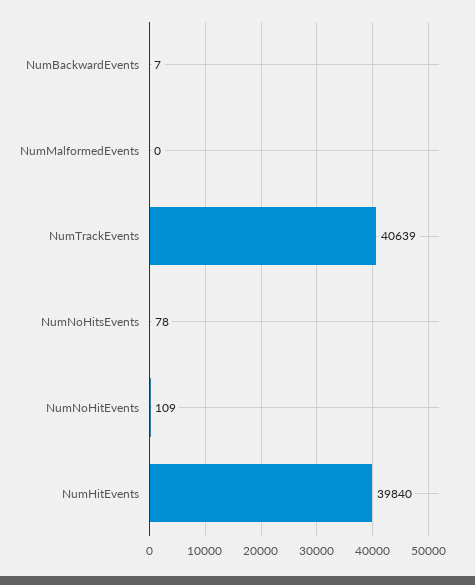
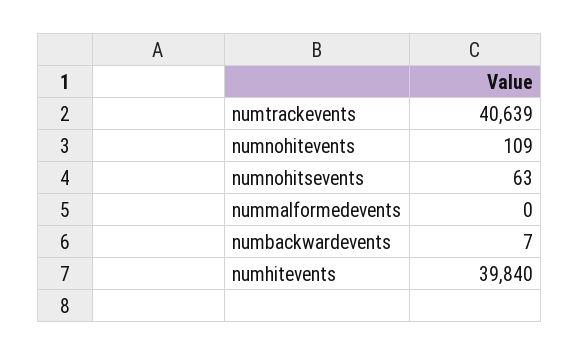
  {
    "NumBackwardEvents": 7,
    "NumMalformedEvents": 0,
    "NumTrackEvents": 40639,
-   "NumNoHitsEvents": 78,
+   "NumNoHitsEvents": 63,
    "NumNoHitEvents": 109,
    "NumHitEvents": 39840
  }

